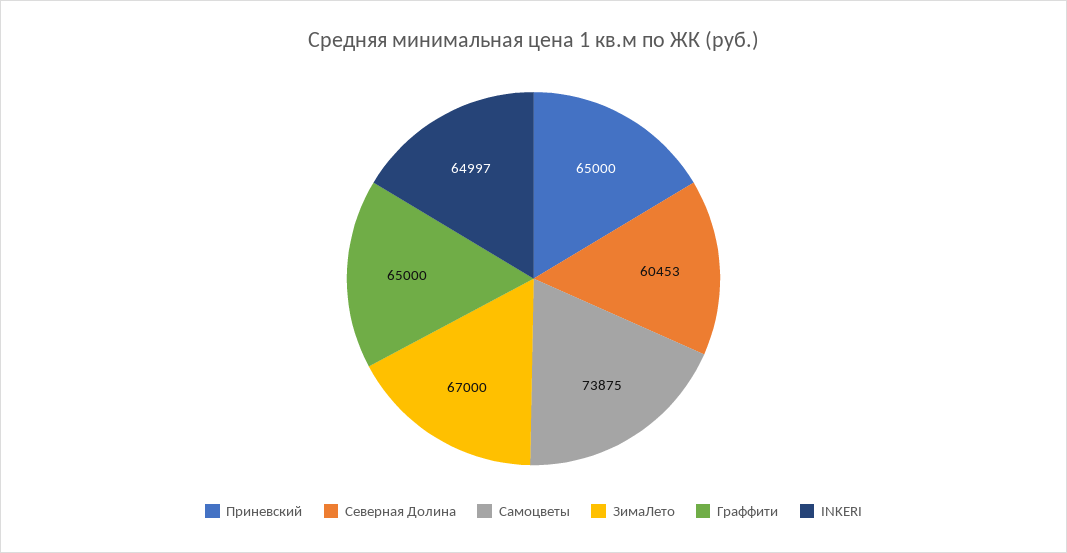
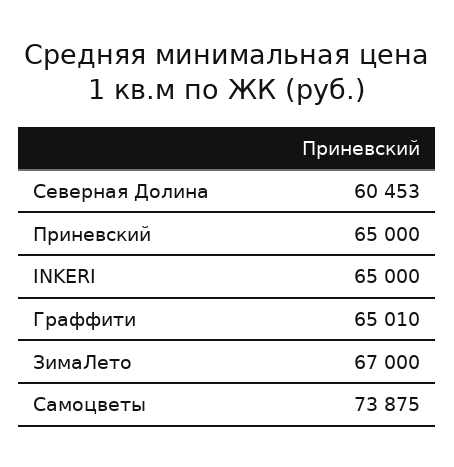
  {
    "Приневский": 65000,
    "Северная Долина": 60453,
    "Самоцветы": 73875,
    "ЗимаЛето": 67000,
-   "Граффити": 65000,
+   "Граффити": 65010,
-   "INKERI": 64997
+   "INKERI": 65000
  }

